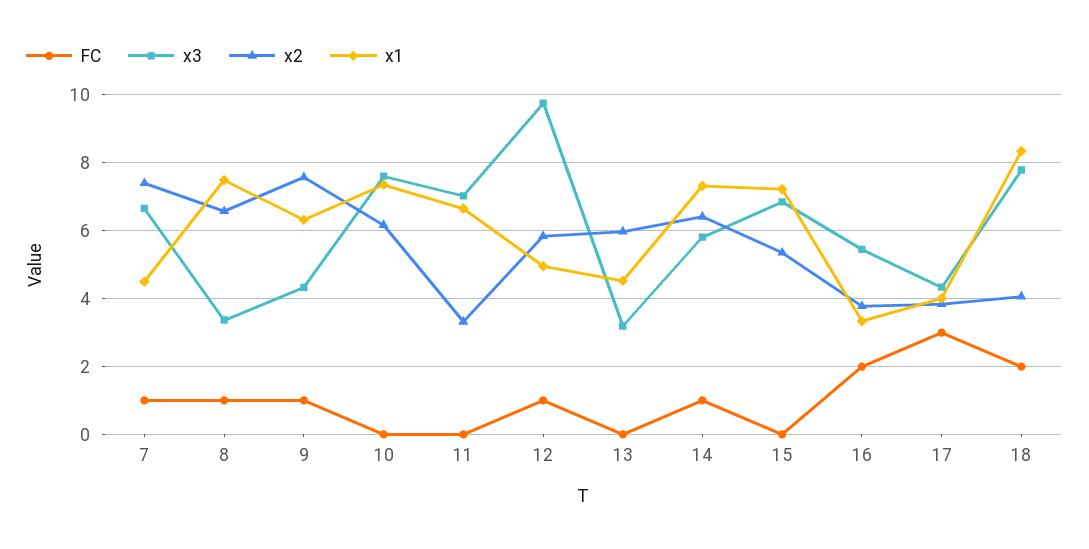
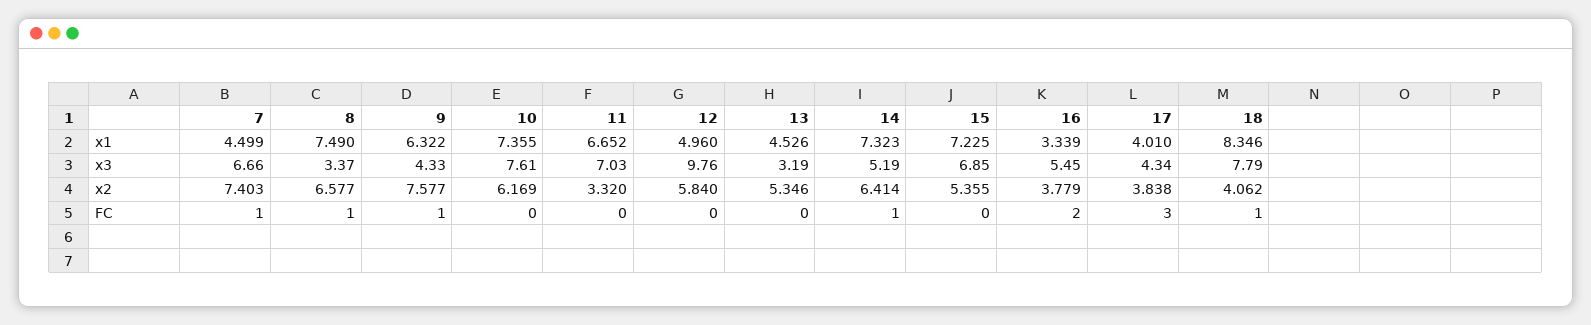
  {
    "FC": {
      "7": 1,
      "8": 1,
      "9": 1,
      "10": 0,
      "11": 0,
-     "12": 1,
+     "12": 0,
      "13": 0,
      "14": 1,
      "15": 0,
      "16": 2,
      "17": 3,
-     "18": 2
+     "18": 1
    },
    "x3": {
      "7": 6.66,
      "8": 3.37,
      "9": 4.33,
      "10": 7.61,
      "11": 7.03,
      "12": 9.76,
      "13": 3.19,
-     "14": 5.8,
+     "14": 5.19,
      "15": 6.85,
      "16": 5.45,
      "17": 4.34,
      "18": 7.79
    },
    "x2": {
      "7": 7.403,
      "8": 6.577,
      "9": 7.577,
      "10": 6.169,
      "11": 3.32,
      "12": 5.84,
-     "13": 6,
+     "13": 5.346,
      "14": 6.414,
      "15": 5.355,
      "16": 3.779,
      "17": 3.838,
      "18": 4.062
    },
    "x1": {
      "7": 4.499,
      "8": 7.49,
      "9": 6.322,
      "10": 7.355,
      "11": 6.652,
      "12": 4.96,
      "13": 4.526,
      "14": 7.323,
      "15": 7.225,
      "16": 3.339,
      "17": 4.01,
      "18": 8.346
    }
  }

